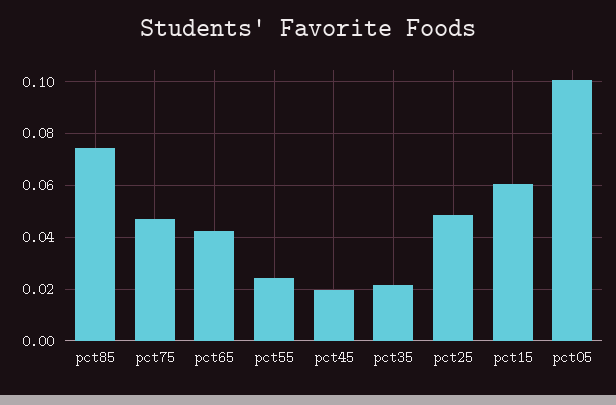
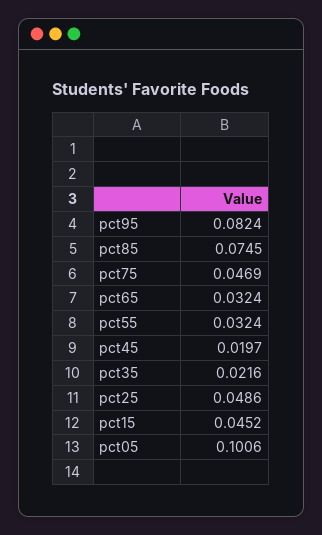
  {
    "pct85": 0.0745,
    "pct75": 0.0469,
-   "pct65": 0.0425,
+   "pct65": 0.0324,
-   "pct55": 0.025,
+   "pct55": 0.0324,
    "pct45": 0.0197,
    "pct35": 0.0216,
    "pct25": 0.0486,
-   "pct15": 0.06,
+   "pct15": 0.0452,
-   "pct05": 0.1006
+   "pct05": 0.1006,
+   "pct95": 0.0824
  }

